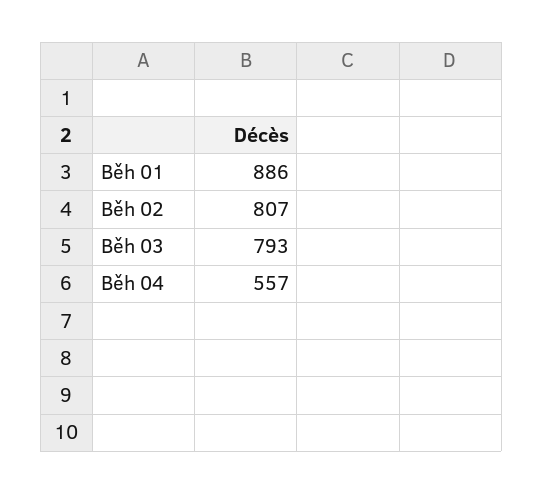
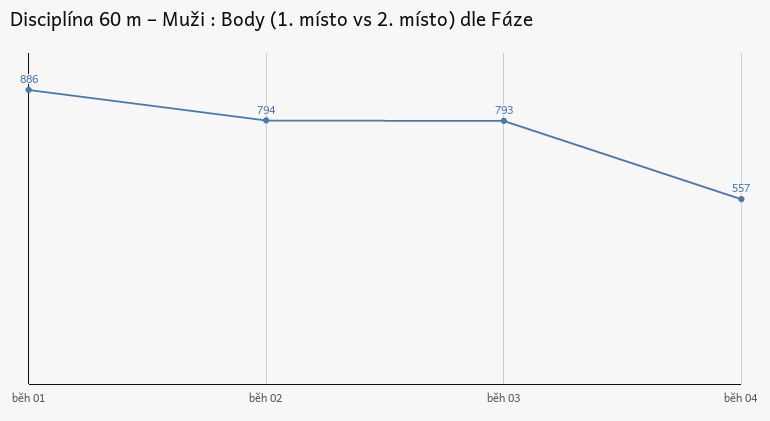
  {
    "Běh 01": 886,
-   "Běh 02": 807,
+   "Běh 02": 794,
    "Běh 03": 793,
    "Běh 04": 557
  }

